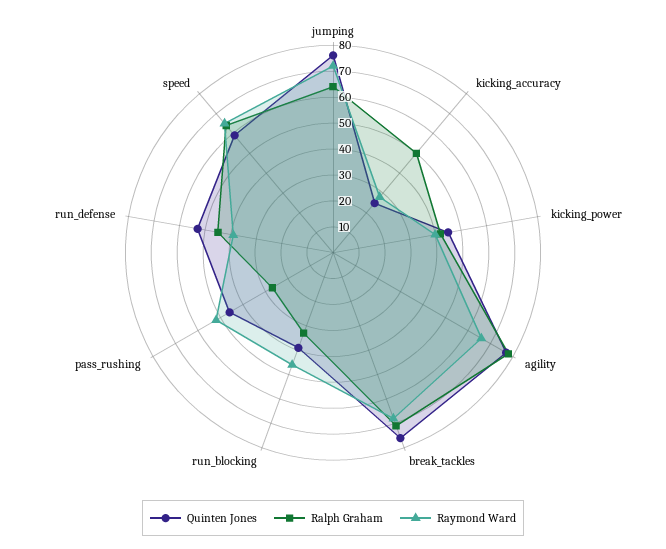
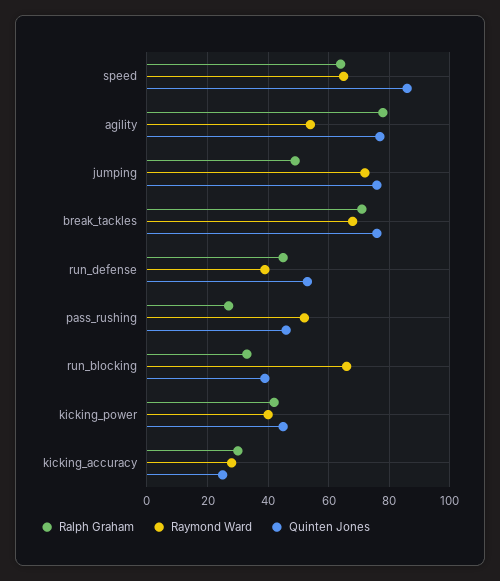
  {
    "Quinten Jones": {
      "jumping": 75,
      "kicking_accuracy": 25,
      "kicking_power": 45,
      "agility": 75,
      "break_tackles": 75,
      "run_blocking": 40,
      "pass_rushing": 45,
      "run_defense": 55,
-     "speed": 60
+     "speed": 85
    },
    "Ralph Graham": {
-     "jumping": 65,
+     "jumping": 50,
-     "kicking_accuracy": 50,
+     "kicking_accuracy": 30,
      "kicking_power": 40,
      "agility": 80,
      "break_tackles": 70,
      "run_blocking": 35,
      "pass_rushing": 25,
      "run_defense": 45,
      "speed": 65
    },
    "Raymond Ward": {
      "jumping": 70,
      "kicking_accuracy": 30,
      "kicking_power": 40,
-     "agility": 65,
+     "agility": 55,
      "break_tackles": 70,
-     "run_blocking": 45,
+     "run_blocking": 65,
      "pass_rushing": 50,
      "run_defense": 40,
      "speed": 65
    }
  }

